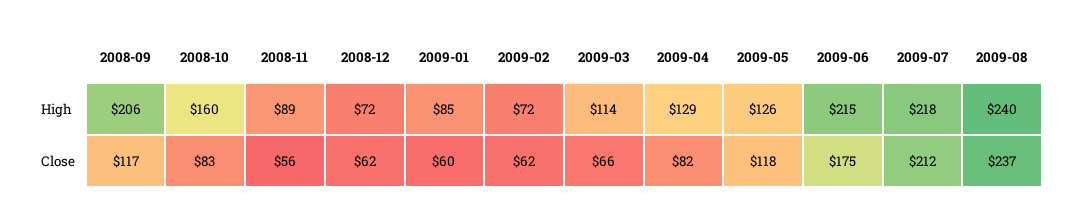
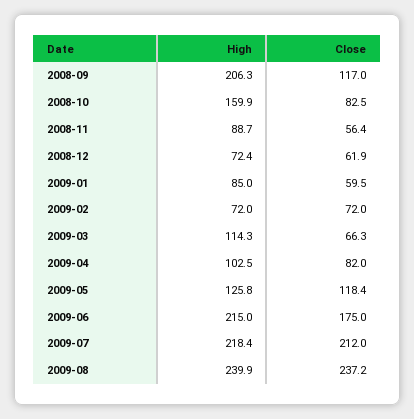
  {
    "2008-09": {
      "High": 206.3,
      "Close": 117
    },
    "2008-10": {
      "High": 159.9,
      "Close": 82.5
    },
    "2008-11": {
      "High": 88.7,
      "Close": 56.4
    },
    "2008-12": {
      "High": 72.4,
      "Close": 61.9
    },
    "2009-01": {
      "High": 85,
      "Close": 59.5
    },
    "2009-02": {
      "High": 72,
-     "Close": 62
+     "Close": 72
    },
    "2009-03": {
      "High": 114.3,
      "Close": 66.3
    },
    "2009-04": {
-     "High": 129,
+     "High": 102.5,
      "Close": 82
    },
    "2009-05": {
      "High": 125.8,
      "Close": 118.4
    },
    "2009-06": {
      "High": 215,
      "Close": 175
    },
    "2009-07": {
      "High": 218.4,
      "Close": 212
    },
    "2009-08": {
      "High": 239.9,
      "Close": 237.2
    }
  }

